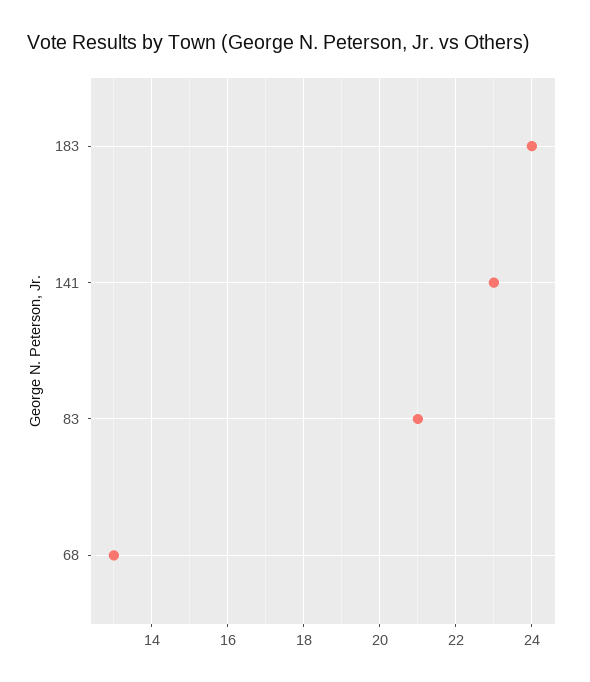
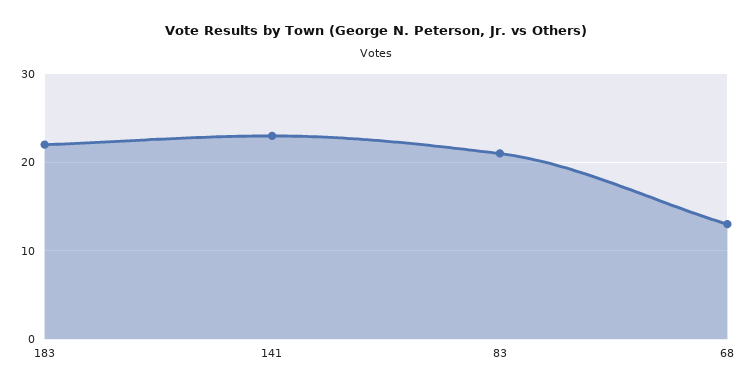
  {
-   "183": 24,
+   "183": 22,
    "141": 23,
    "83": 21,
    "68": 13
  }

